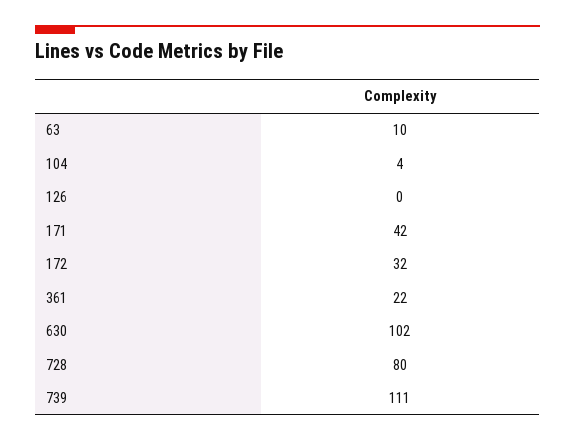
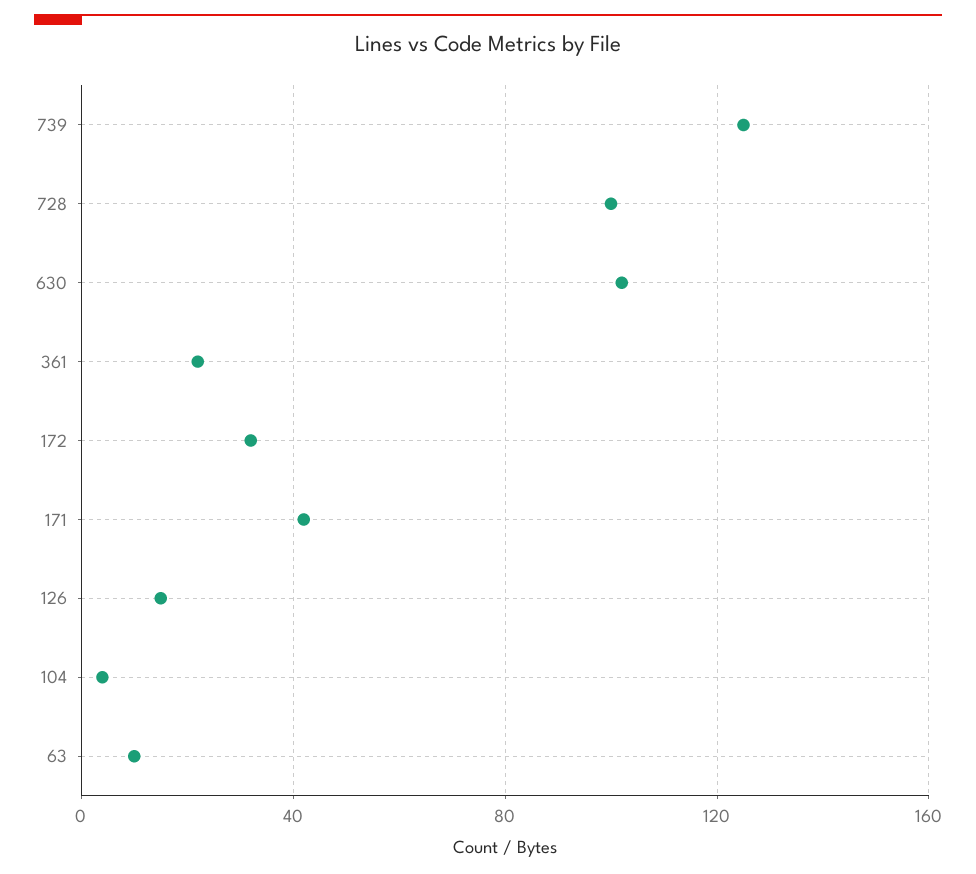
  {
    "63": 10,
    "104": 4,
-   "126": 0,
+   "126": 15,
    "171": 42,
    "172": 32,
    "361": 22,
    "630": 102,
-   "728": 80,
+   "728": 100,
-   "739": 111
+   "739": 125
  }

